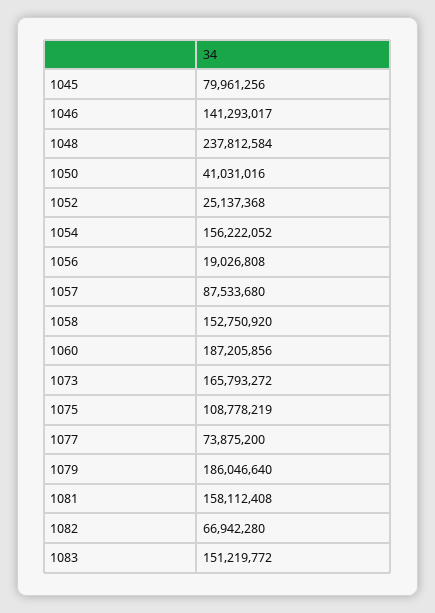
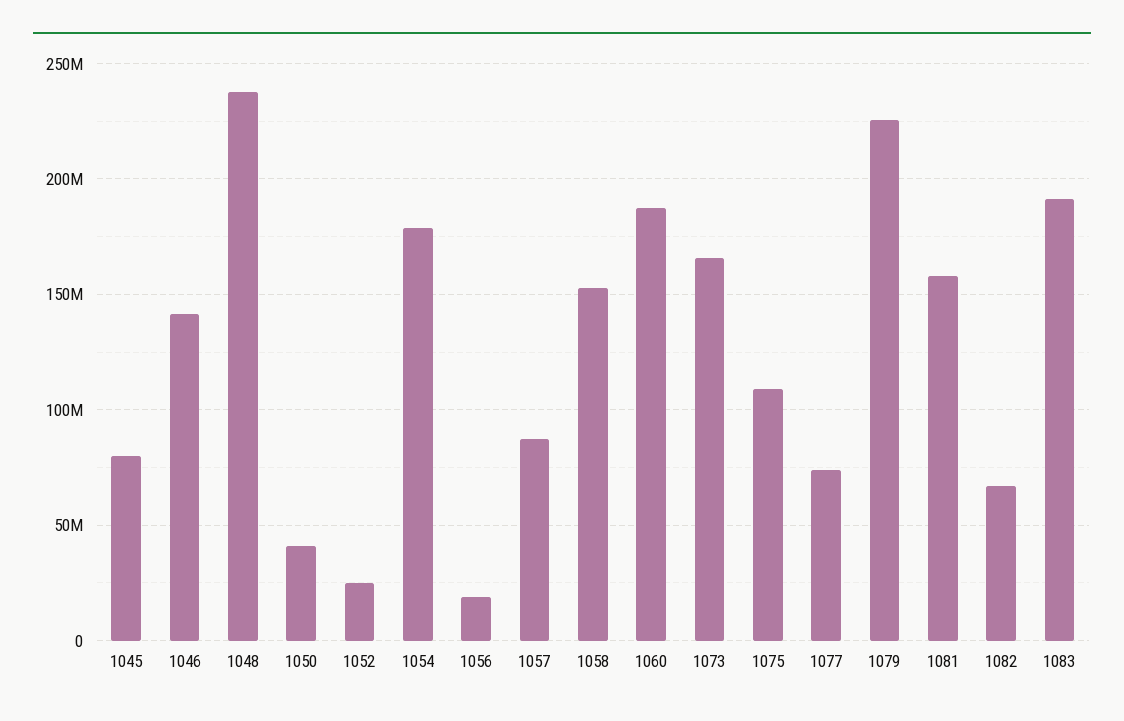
  {
    "1045": 79961256,
    "1046": 141293017,
    "1048": 237812584,
    "1050": 41031016,
    "1052": 25137368,
-   "1054": 156222052,
+   "1054": 180000000,
    "1056": 19026808,
    "1057": 87533680,
    "1058": 152750920,
    "1060": 187205856,
    "1073": 165793272,
    "1075": 108778219,
    "1077": 73875200,
-   "1079": 186046640,
+   "1079": 225000000,
    "1081": 158112408,
    "1082": 66942280,
-   "1083": 151219772
+   "1083": 190000000
  }

